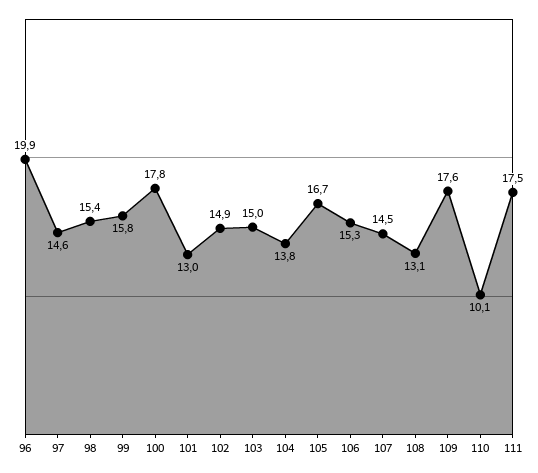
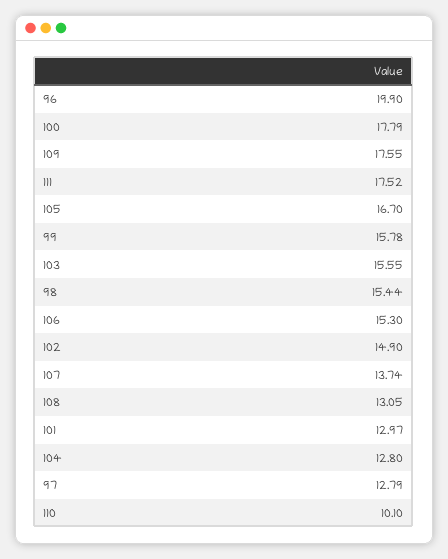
  {
    "96": 19.9,
-   "97": 14.6,
+   "97": 12.79,
    "98": 15.44,
    "99": 15.78,
    "100": 17.79,
    "101": 12.97,
    "102": 14.9,
-   "103": 15,
+   "103": 15.55,
-   "104": 13.8,
+   "104": 12.8,
    "105": 16.7,
    "106": 15.3,
-   "107": 14.5,
+   "107": 13.74,
    "108": 13.05,
    "109": 17.55,
    "110": 10.1,
    "111": 17.52
  }

